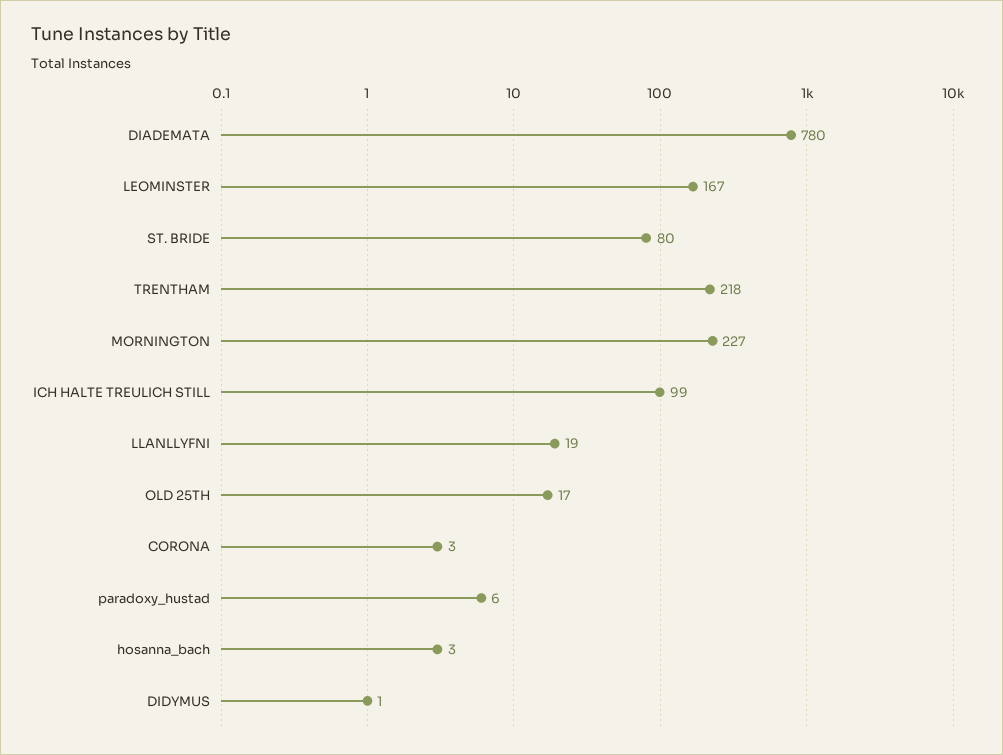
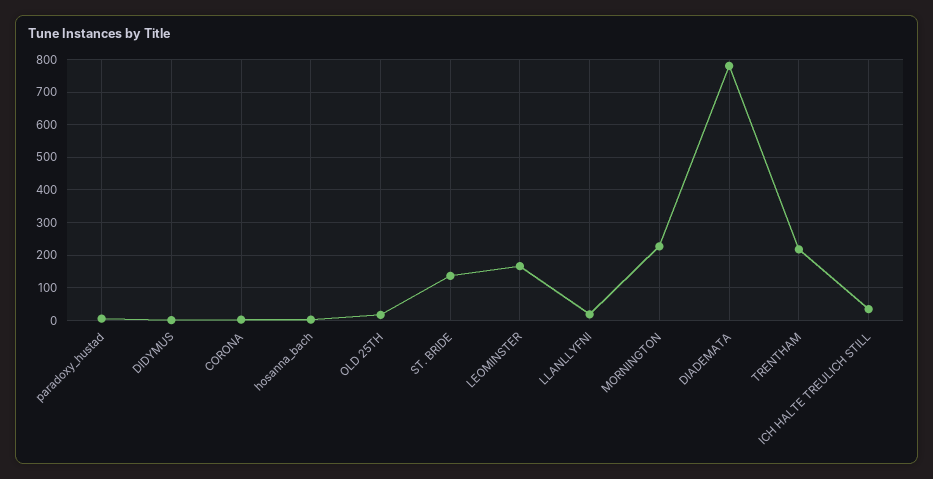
  {
    "DIADEMATA": 780,
    "LEOMINSTER": 167,
-   "ST. BRIDE": 80,
+   "ST. BRIDE": 140,
    "TRENTHAM": 218,
    "MORNINGTON": 227,
-   "ICH HALTE TREULICH STILL": 99,
+   "ICH HALTE TREULICH STILL": 40,
    "LLANLLYFNI": 19,
    "OLD 25TH": 17,
    "CORONA": 3,
    "paradoxy_hustad": 6,
    "hosanna_bach": 3,
    "DIDYMUS": 1
  }

